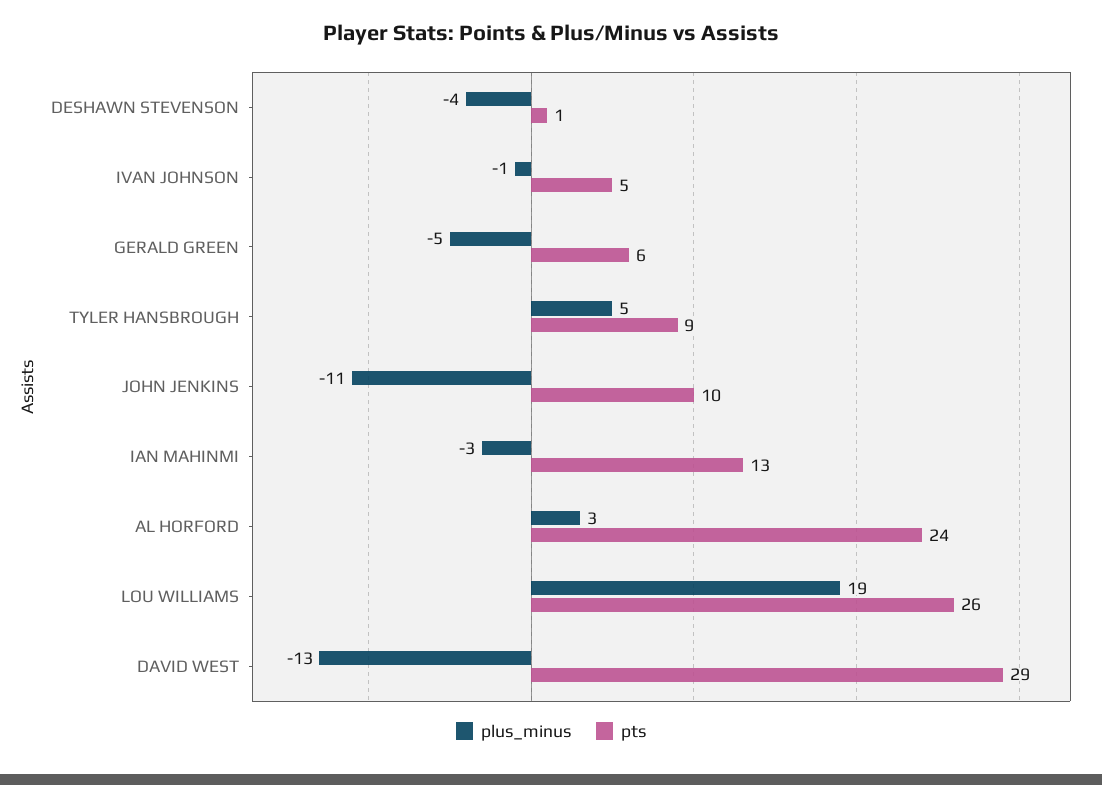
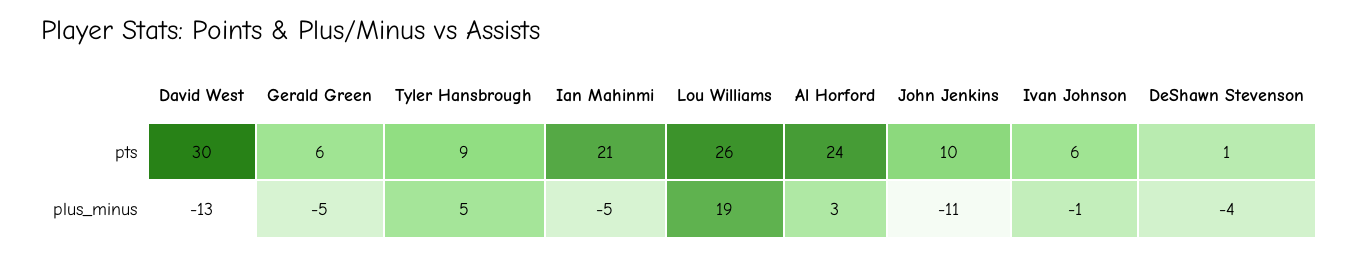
  {
    "plus_minus": {
      "DESHAWN STEVENSON": -4,
      "IVAN JOHNSON": -1,
      "GERALD GREEN": -5,
      "TYLER HANSBROUGH": 5,
      "JOHN JENKINS": -11,
-     "IAN MAHINMI": -3,
+     "IAN MAHINMI": -5,
      "AL HORFORD": 3,
      "LOU WILLIAMS": 19,
      "DAVID WEST": -13
    },
    "pts": {
      "DESHAWN STEVENSON": 1,
-     "IVAN JOHNSON": 5,
+     "IVAN JOHNSON": 6,
      "GERALD GREEN": 6,
      "TYLER HANSBROUGH": 9,
      "JOHN JENKINS": 10,
-     "IAN MAHINMI": 13,
+     "IAN MAHINMI": 21,
      "AL HORFORD": 24,
      "LOU WILLIAMS": 26,
-     "DAVID WEST": 29
+     "DAVID WEST": 30
    }
  }

